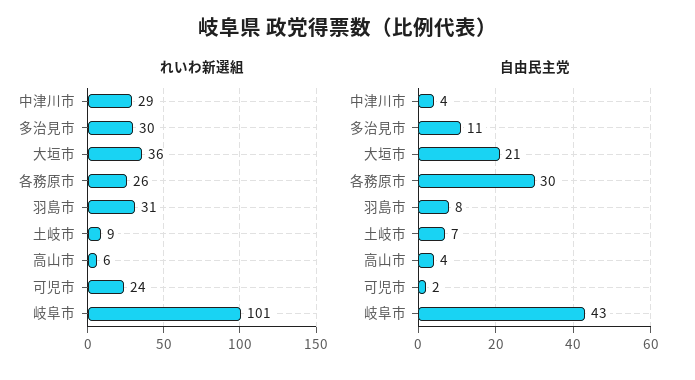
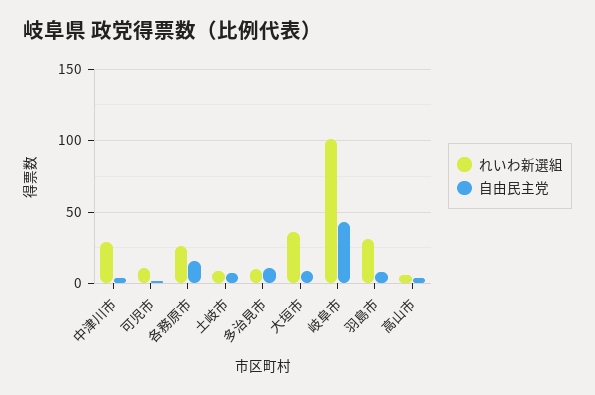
  {
    "れいわ新選組": {
      "中津川市": 29,
-     "多治見市": 30,
+     "多治見市": 10,
      "大垣市": 36,
      "各務原市": 26,
      "羽島市": 31,
      "土岐市": 9,
      "高山市": 6,
-     "可児市": 24,
+     "可児市": 10,
      "岐阜市": 101
    },
    "自由民主党": {
      "中津川市": 4,
      "多治見市": 11,
-     "大垣市": 21,
+     "大垣市": 10,
-     "各務原市": 30,
+     "各務原市": 15,
      "羽島市": 8,
      "土岐市": 7,
      "高山市": 4,
      "可児市": 2,
      "岐阜市": 43
    }
  }

